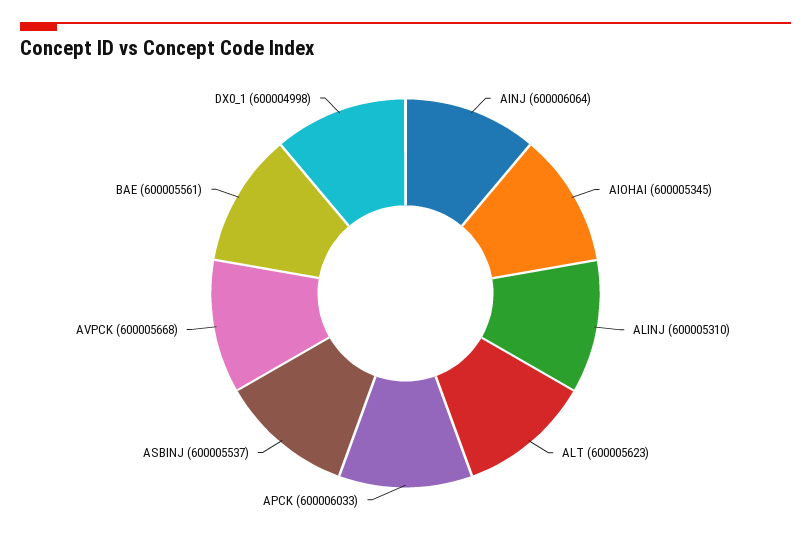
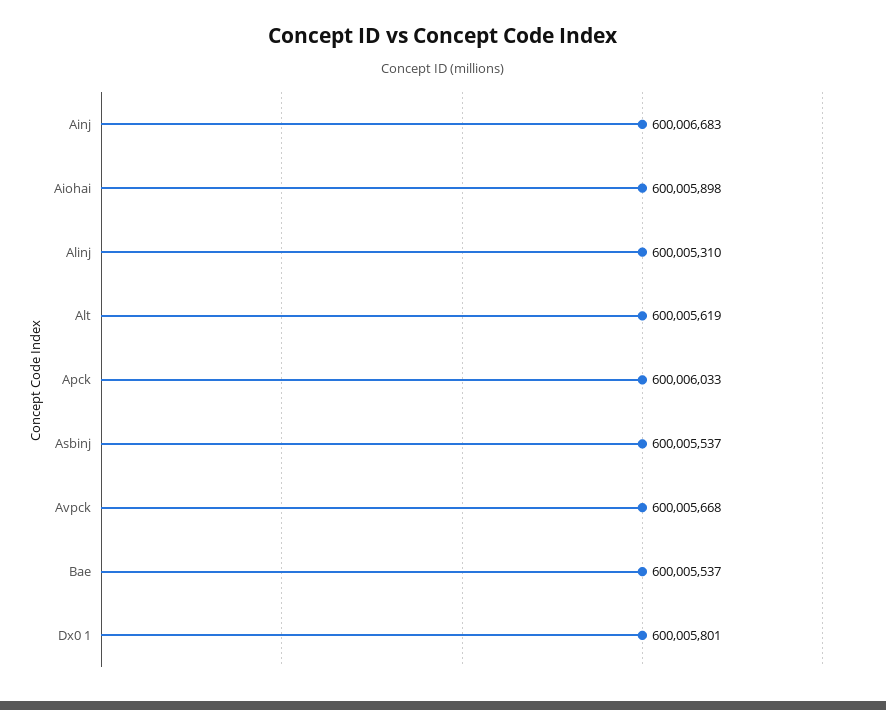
  {
-   "AINJ": 600006064,
+   "AINJ": 600006683,
-   "AIOHAI": 600005345,
+   "AIOHAI": 600005898,
    "ALINJ": 600005310,
-   "ALT": 600005623,
+   "ALT": 600005619,
    "APCK": 600006033,
    "ASBINJ": 600005537,
    "AVPCK": 600005668,
-   "BAE": 600005561,
+   "BAE": 600005537,
-   "DX0_1": 600004998
+   "DX0_1": 600005801
  }

